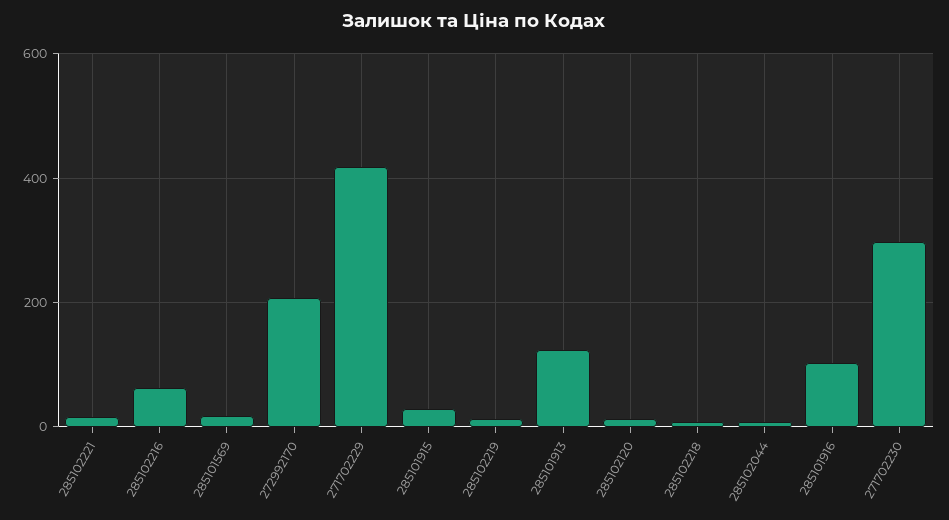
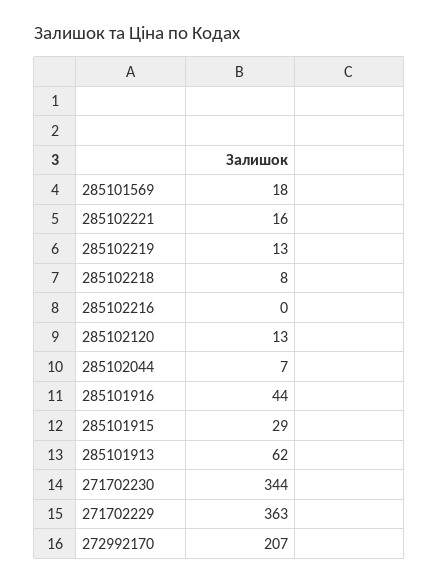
  {
    "285102221": 16,
-   "285102216": 60,
+   "285102216": 0,
    "285101569": 18,
    "272992170": 207,
-   "271702229": 420,
+   "271702229": 363,
    "285101915": 29,
    "285102219": 13,
-   "285101913": 120,
+   "285101913": 62,
    "285102120": 13,
    "285102218": 8,
    "285102044": 7,
-   "285101916": 100,
+   "285101916": 44,
-   "271702230": 300
+   "271702230": 344
  }

